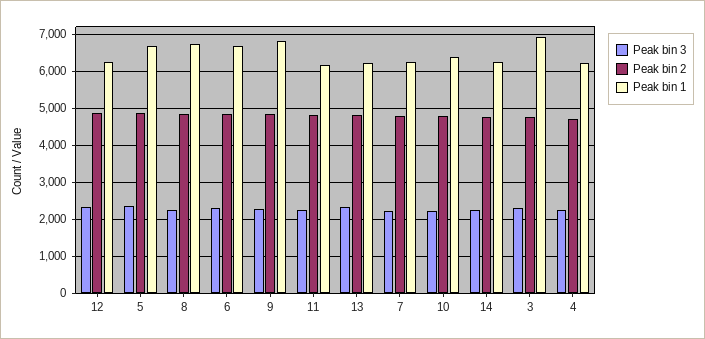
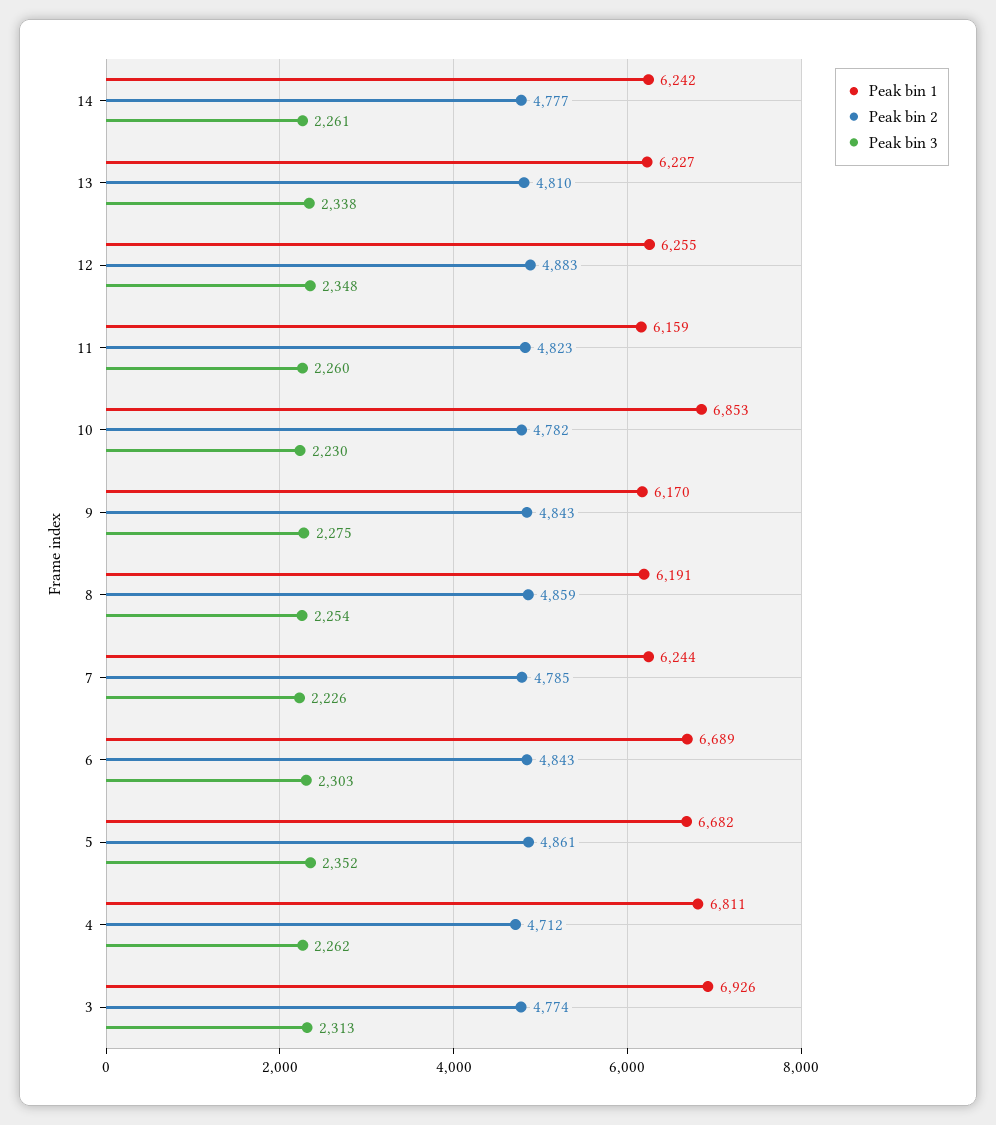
  {
    "Peak bin 3": {
      "12": 2348,
      "5": 2352,
      "8": 2254,
      "6": 2303,
      "9": 2275,
      "11": 2260,
      "13": 2338,
      "7": 2226,
      "10": 2230,
      "14": 2261,
      "3": 2313,
      "4": 2262
    },
    "Peak bin 2": {
      "12": 4883,
      "5": 4861,
      "8": 4859,
      "6": 4843,
      "9": 4843,
      "11": 4823,
      "13": 4810,
      "7": 4785,
      "10": 4782,
      "14": 4777,
      "3": 4774,
      "4": 4712
    },
    "Peak bin 1": {
      "12": 6255,
      "5": 6682,
-     "8": 6800,
+     "8": 6191,
      "6": 6689,
-     "9": 6800,
+     "9": 6170,
      "11": 6159,
      "13": 6227,
      "7": 6244,
-     "10": 6400,
+     "10": 6853,
      "14": 6242,
      "3": 6926,
-     "4": 6200
+     "4": 6811
    }
  }

